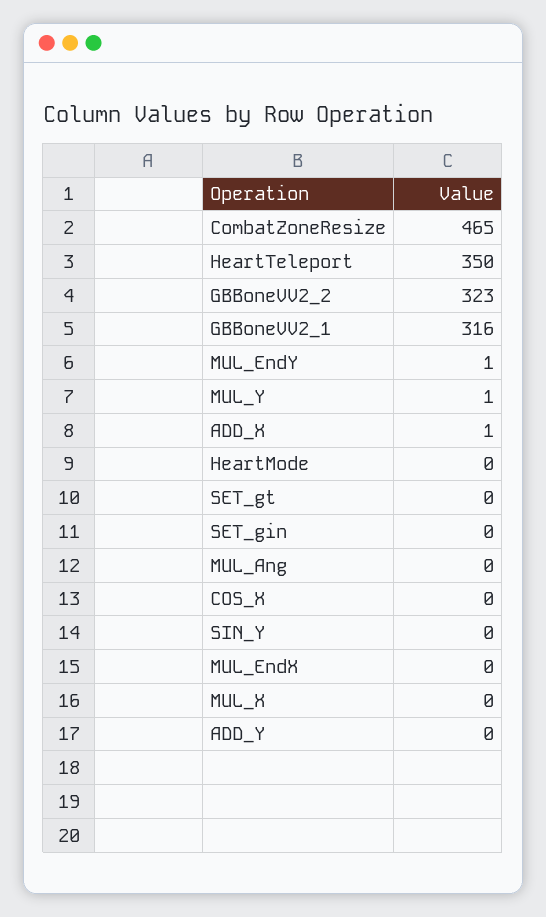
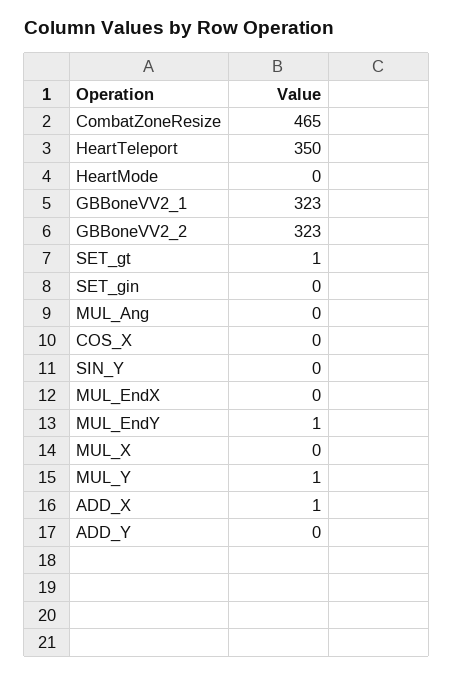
  {
    "CombatZoneResize": 465,
    "HeartTeleport": 350,
    "GBBoneVV2_2": 323,
-   "GBBoneVV2_1": 316,
+   "GBBoneVV2_1": 323,
    "MUL_EndY": 1,
    "MUL_Y": 1,
    "ADD_X": 1,
    "HeartMode": 0,
-   "SET_gt": 0,
+   "SET_gt": 1,
    "SET_gin": 0,
    "MUL_Ang": 0,
    "COS_X": 0,
    "SIN_Y": 0,
    "MUL_EndX": 0,
    "MUL_X": 0,
    "ADD_Y": 0
  }

